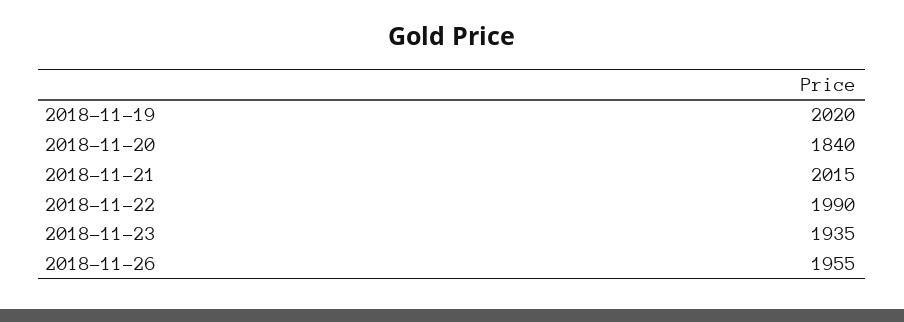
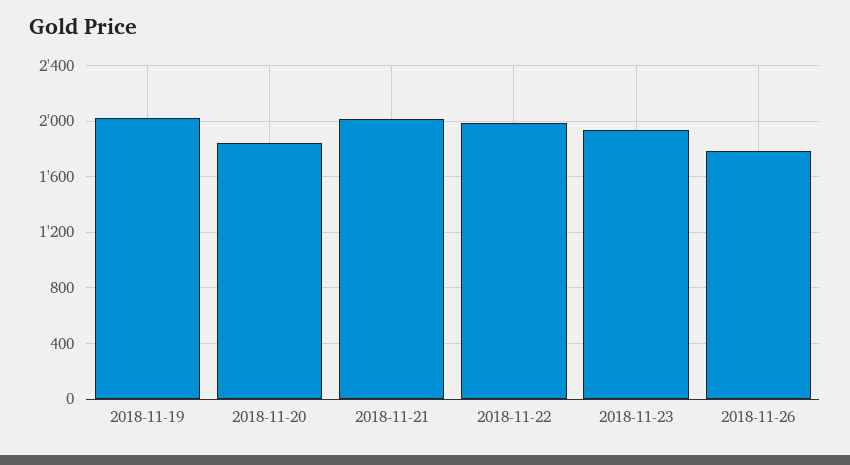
  {
    "2018-11-19": 2020,
    "2018-11-20": 1840,
    "2018-11-21": 2015,
    "2018-11-22": 1990,
    "2018-11-23": 1935,
-   "2018-11-26": 1955
+   "2018-11-26": 1800
  }

